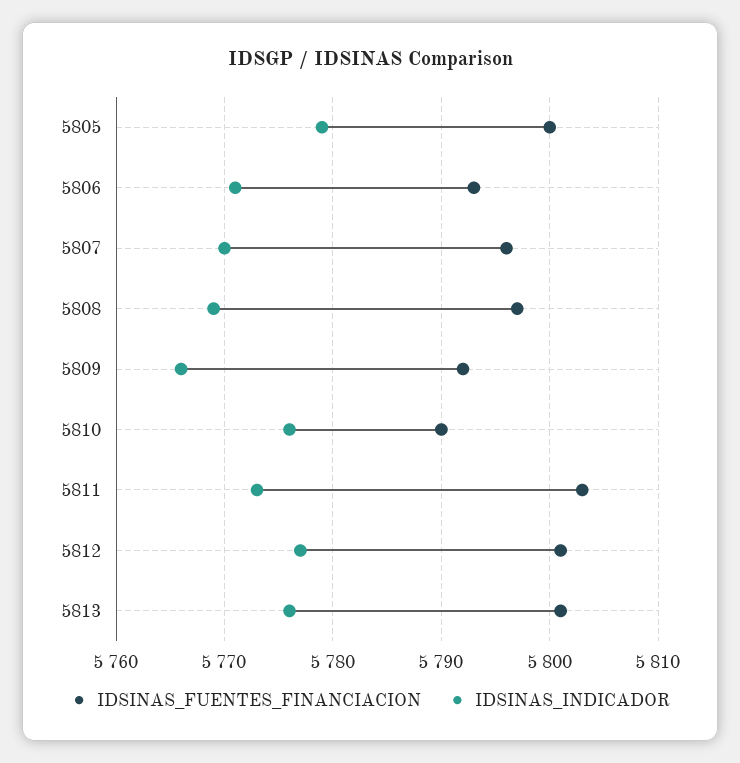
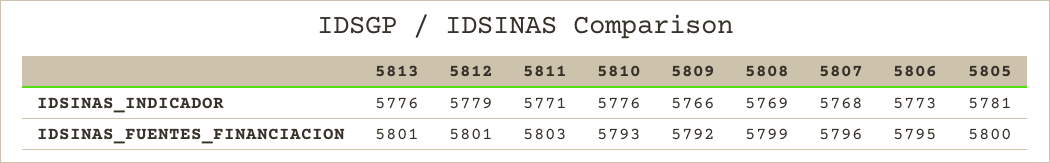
  {
    "IDSINAS_FUENTES_FINANCIACION": {
      "5805": 5800,
-     "5806": 5793,
+     "5806": 5795,
      "5807": 5796,
-     "5808": 5797,
+     "5808": 5799,
      "5809": 5792,
-     "5810": 5790,
+     "5810": 5793,
      "5811": 5803,
      "5812": 5801,
      "5813": 5801
    },
    "IDSINAS_INDICADOR": {
-     "5805": 5779,
+     "5805": 5781,
-     "5806": 5771,
+     "5806": 5773,
-     "5807": 5770,
+     "5807": 5768,
      "5808": 5769,
      "5809": 5766,
      "5810": 5776,
-     "5811": 5773,
+     "5811": 5771,
-     "5812": 5777,
+     "5812": 5779,
      "5813": 5776
    }
  }

